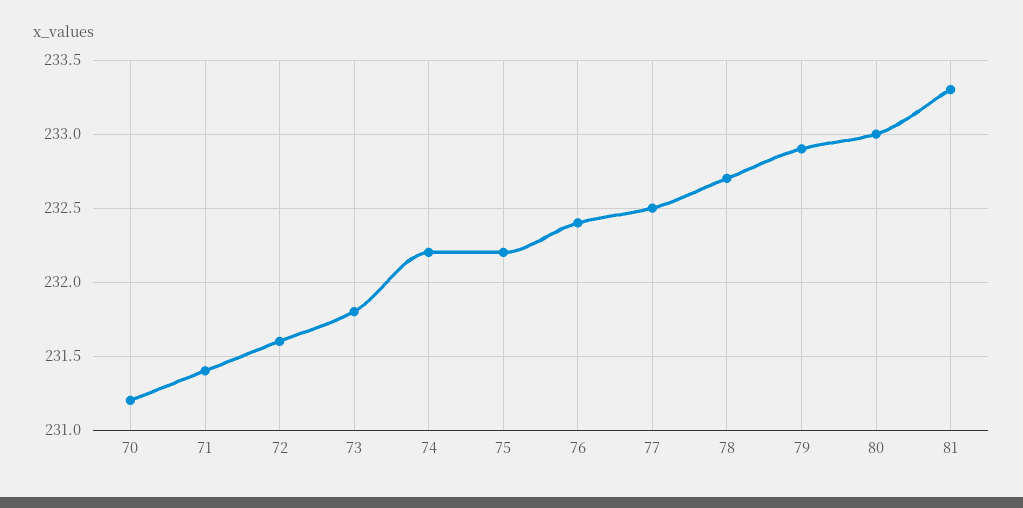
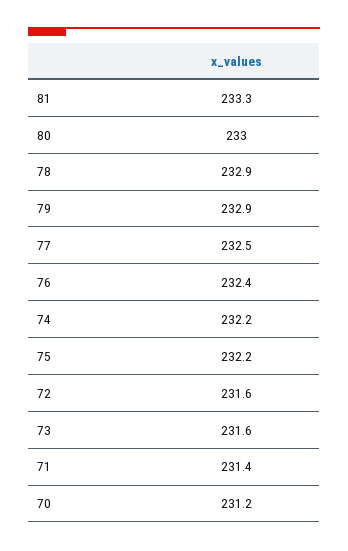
  {
    "70": 231.2,
    "71": 231.4,
    "72": 231.6,
-   "73": 231.8,
+   "73": 231.6,
    "74": 232.2,
    "75": 232.2,
    "76": 232.4,
    "77": 232.5,
-   "78": 232.7,
+   "78": 232.9,
    "79": 232.9,
    "80": 233,
    "81": 233.3
  }

